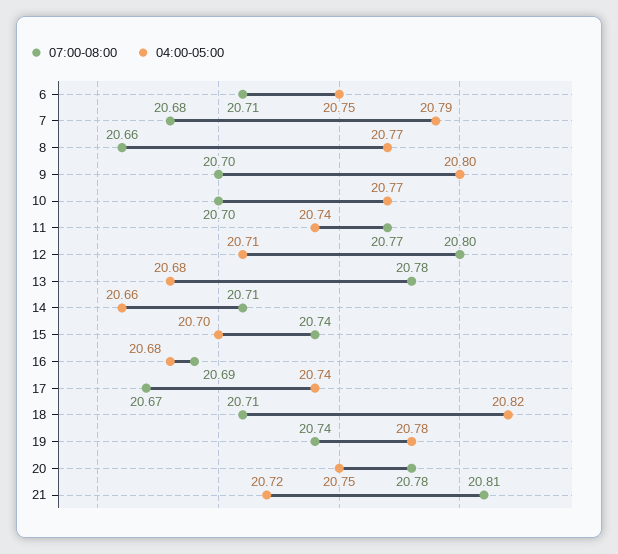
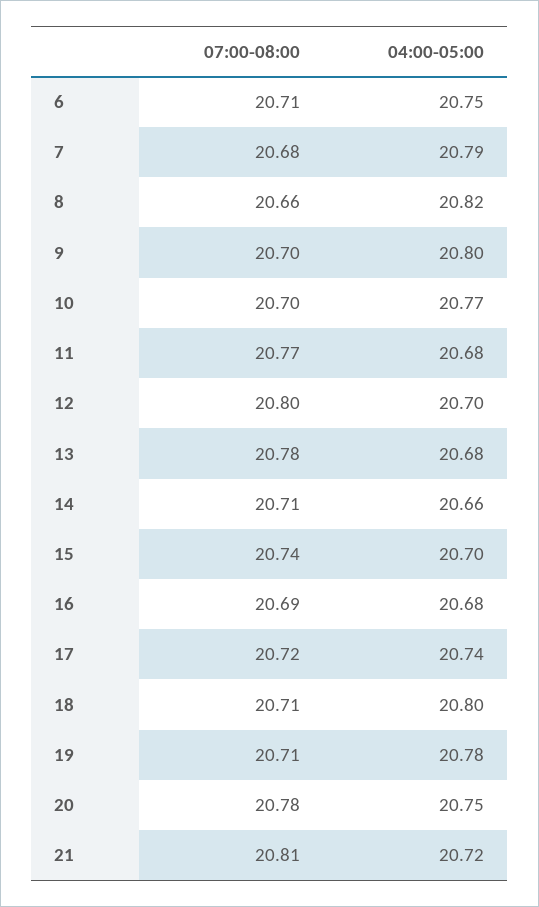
  {
    "07:00-08:00": {
      "6": 20.71,
      "7": 20.68,
      "8": 20.66,
      "9": 20.7,
      "10": 20.7,
      "11": 20.77,
      "12": 20.8,
      "13": 20.78,
      "14": 20.71,
      "15": 20.74,
      "16": 20.69,
-     "17": 20.67,
+     "17": 20.72,
      "18": 20.71,
-     "19": 20.74,
+     "19": 20.71,
      "20": 20.78,
      "21": 20.81
    },
    "04:00-05:00": {
      "6": 20.75,
      "7": 20.79,
-     "8": 20.77,
+     "8": 20.82,
      "9": 20.8,
      "10": 20.77,
-     "11": 20.74,
+     "11": 20.68,
-     "12": 20.71,
+     "12": 20.7,
      "13": 20.68,
      "14": 20.66,
      "15": 20.7,
      "16": 20.68,
      "17": 20.74,
-     "18": 20.82,
+     "18": 20.8,
      "19": 20.78,
      "20": 20.75,
      "21": 20.72
    }
  }

